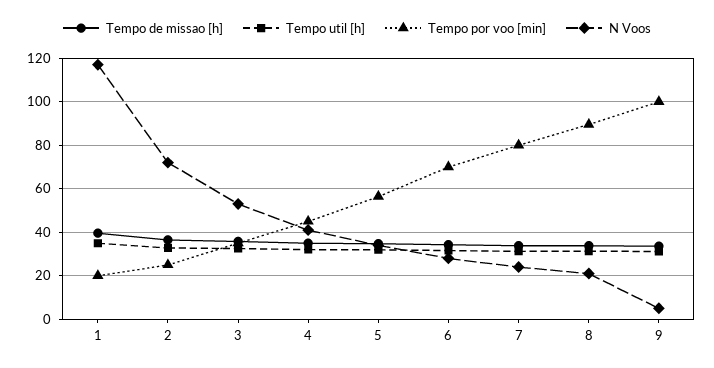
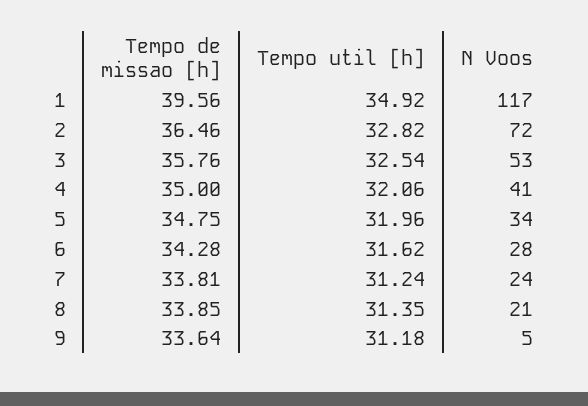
  {
    "Tempo de missao [h]": {
      "1": 39.56,
      "2": 36.46,
      "3": 35.76,
      "4": 35,
      "5": 34.75,
      "6": 34.28,
      "7": 33.81,
      "8": 33.85,
      "9": 33.64
    },
    "Tempo util [h]": {
      "1": 34.92,
      "2": 32.82,
      "3": 32.54,
      "4": 32.06,
      "5": 31.96,
      "6": 31.62,
      "7": 31.24,
      "8": 31.35,
      "9": 31.18
    },
-   "Tempo por voo [min]": {
-     "1": 20,
-     "2": 25,
-     "3": 35,
-     "4": 45,
-     "5": 55,
-     "6": 70,
-     "7": 80,
-     "8": 90,
-     "9": 100
-   },
    "N Voos": {
      "1": 117,
      "2": 72,
      "3": 53,
      "4": 41,
      "5": 34,
      "6": 28,
      "7": 24,
      "8": 21,
      "9": 5
    }
  }

